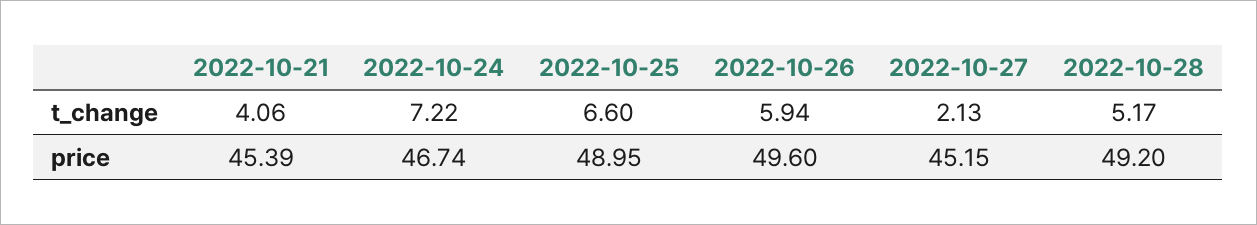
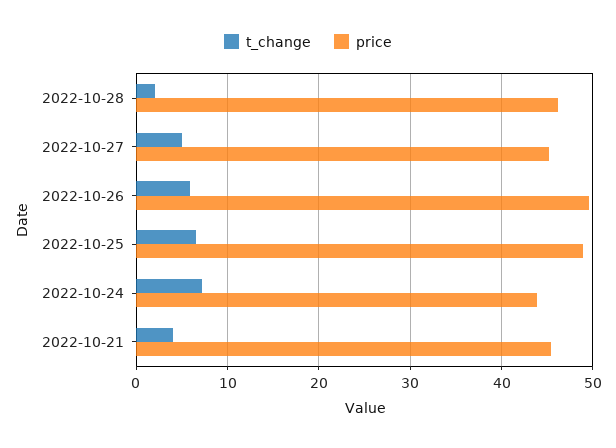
  {
    "t_change": {
      "2022-10-21": 4.06,
      "2022-10-24": 7.22,
      "2022-10-25": 6.6,
      "2022-10-26": 5.94,
-     "2022-10-27": 2.13,
+     "2022-10-27": 5,
-     "2022-10-28": 5.17
+     "2022-10-28": 2
    },
    "price": {
      "2022-10-21": 45.39,
-     "2022-10-24": 46.74,
+     "2022-10-24": 44,
      "2022-10-25": 48.95,
      "2022-10-26": 49.6,
      "2022-10-27": 45.15,
-     "2022-10-28": 49.2
+     "2022-10-28": 46
    }
  }

